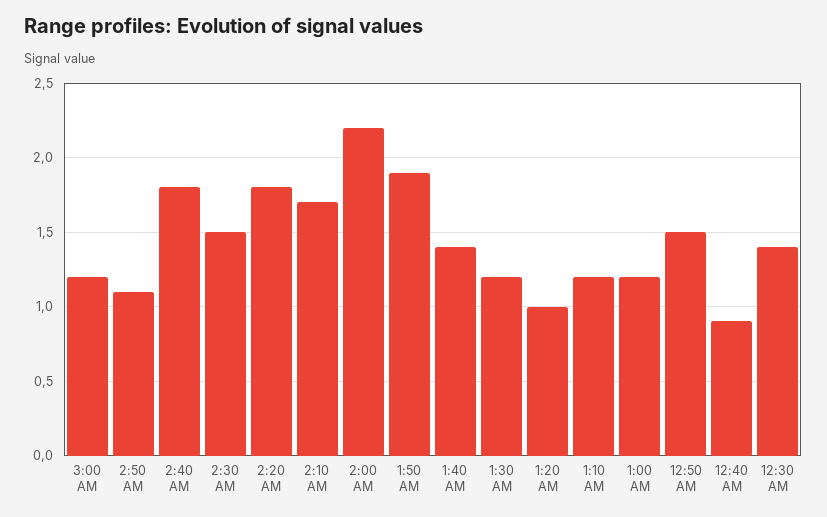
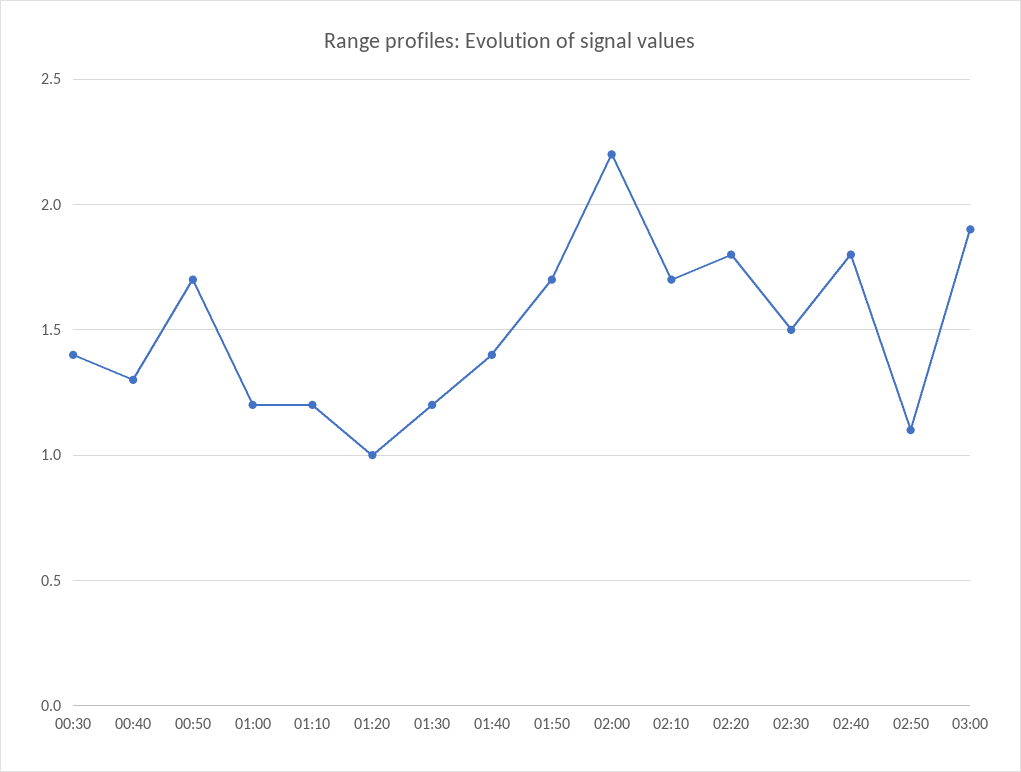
  {
-   "3:00 AM": 1.2,
+   "3:00 AM": 1.9,
    "2:50 AM": 1.1,
    "2:40 AM": 1.8,
    "2:30 AM": 1.5,
    "2:20 AM": 1.8,
    "2:10 AM": 1.7,
    "2:00 AM": 2.2,
-   "1:50 AM": 1.9,
+   "1:50 AM": 1.7,
    "1:40 AM": 1.4,
    "1:30 AM": 1.2,
    "1:20 AM": 1,
    "1:10 AM": 1.2,
    "1:00 AM": 1.2,
-   "12:50 AM": 1.5,
+   "12:50 AM": 1.7,
-   "12:40 AM": 0.9,
+   "12:40 AM": 1.3,
    "12:30 AM": 1.4
  }

